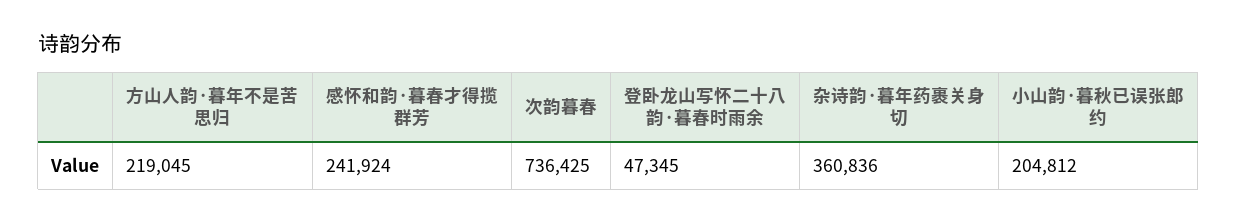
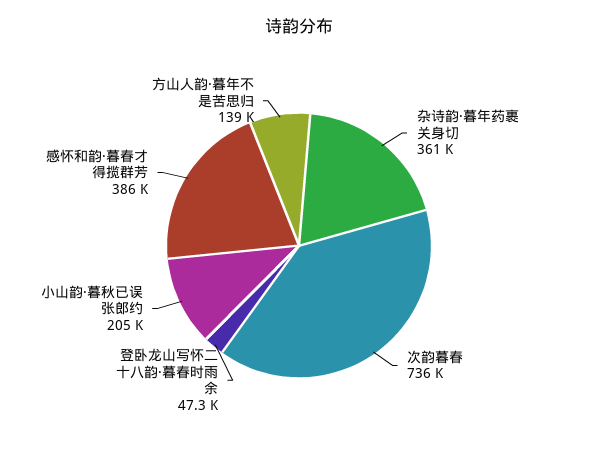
  {
-   "方山人韵·暮年不是苦思归": 219045,
+   "方山人韵·暮年不是苦思归": 139000,
-   "感怀和韵·暮春才得揽群芳": 241924,
+   "感怀和韵·暮春才得揽群芳": 386000,
    "次韵暮春": 736425,
    "登卧龙山写怀二十八韵·暮春时雨余": 47345,
    "杂诗韵·暮年药裹关身切": 360836,
    "小山韵·暮秋已误张郎约": 204812
  }

